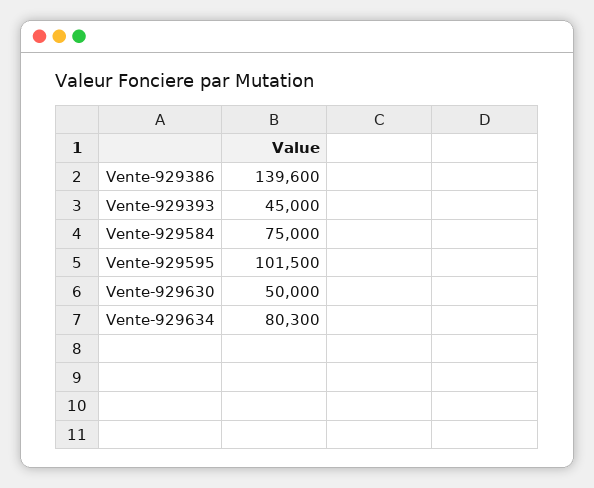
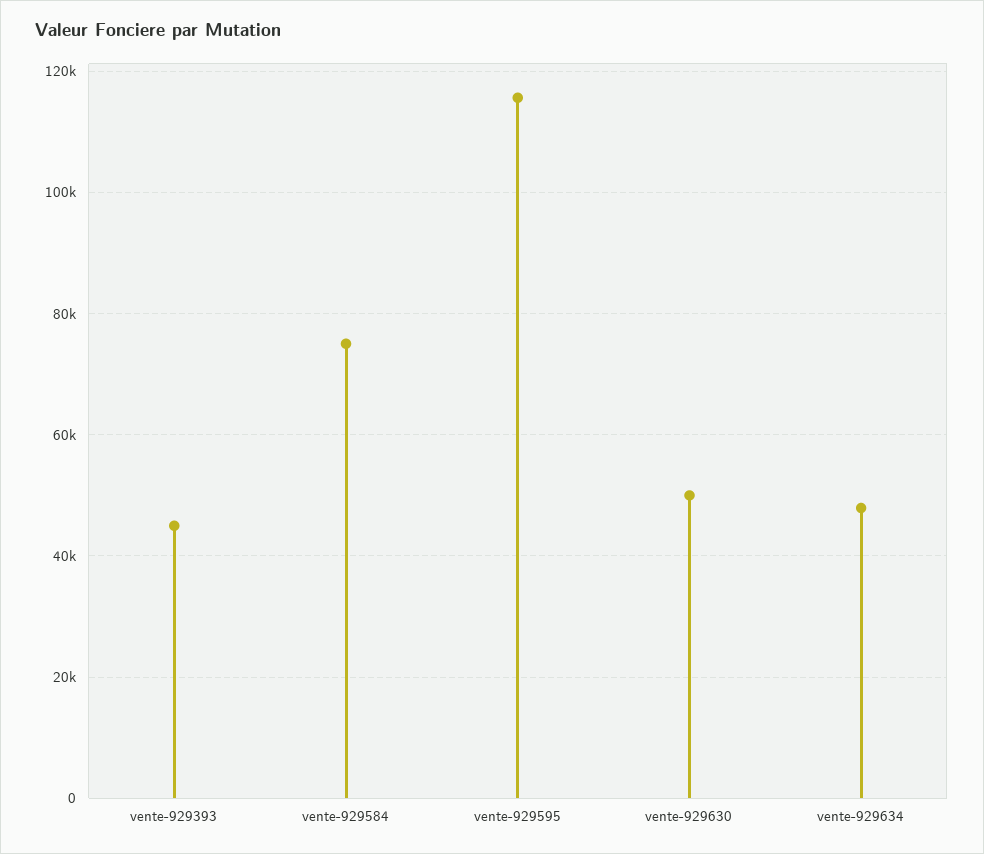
  {
-   "Vente-929386": 139600,
    "Vente-929393": 45000,
    "Vente-929584": 75000,
-   "Vente-929595": 101500,
+   "Vente-929595": 116000,
    "Vente-929630": 50000,
-   "Vente-929634": 80300
+   "Vente-929634": 48000
  }

